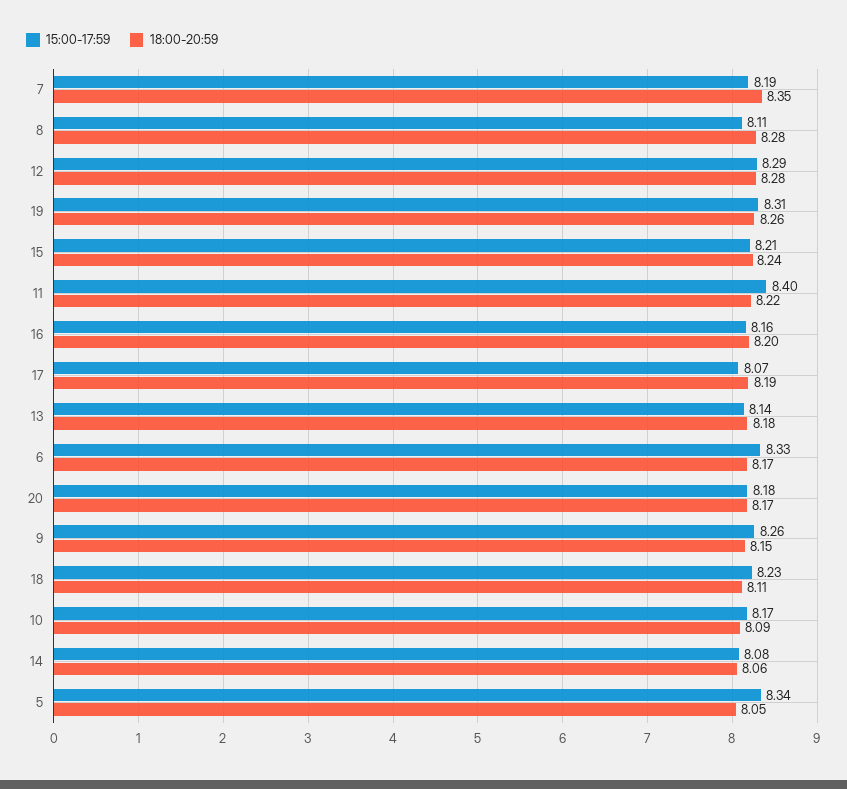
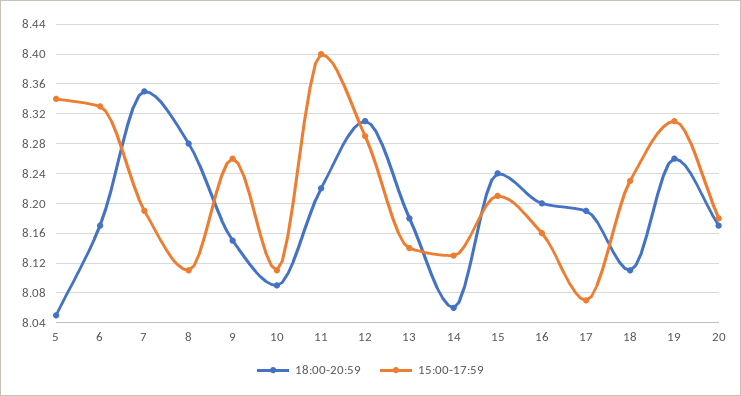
  {
    "15:00-17:59": {
      "7": 8.19,
      "8": 8.11,
      "12": 8.29,
      "19": 8.31,
      "15": 8.21,
      "11": 8.4,
      "16": 8.16,
      "17": 8.07,
      "13": 8.14,
      "6": 8.33,
      "20": 8.18,
      "9": 8.26,
      "18": 8.23,
-     "10": 8.17,
+     "10": 8.11,
-     "14": 8.08,
+     "14": 8.13,
      "5": 8.34
    },
    "18:00-20:59": {
      "7": 8.35,
      "8": 8.28,
-     "12": 8.28,
+     "12": 8.31,
      "19": 8.26,
      "15": 8.24,
      "11": 8.22,
      "16": 8.2,
      "17": 8.19,
      "13": 8.18,
      "6": 8.17,
      "20": 8.17,
      "9": 8.15,
      "18": 8.11,
      "10": 8.09,
      "14": 8.06,
      "5": 8.05
    }
  }

